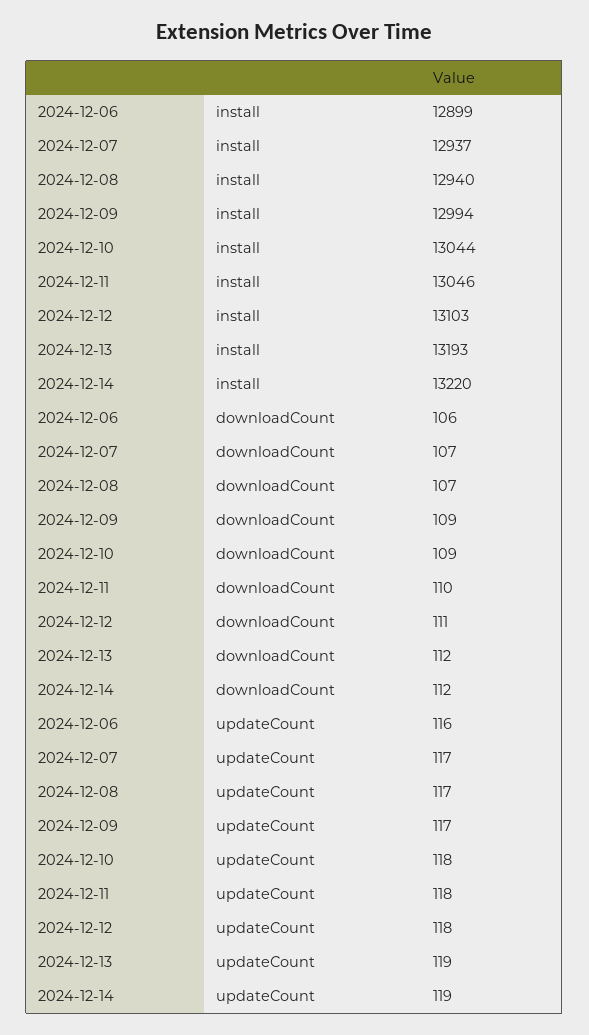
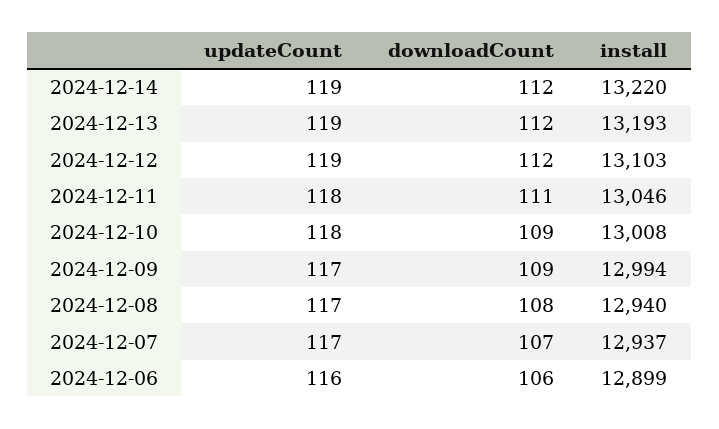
  {
    "2024-12-06": {
      "install": 12899,
      "downloadCount": 106,
      "updateCount": 116
    },
    "2024-12-07": {
      "install": 12937,
      "downloadCount": 107,
      "updateCount": 117
    },
    "2024-12-08": {
      "install": 12940,
-     "downloadCount": 107,
+     "downloadCount": 108,
      "updateCount": 117
    },
    "2024-12-09": {
      "install": 12994,
      "downloadCount": 109,
      "updateCount": 117
    },
    "2024-12-10": {
-     "install": 13044,
+     "install": 13008,
      "downloadCount": 109,
      "updateCount": 118
    },
    "2024-12-11": {
      "install": 13046,
-     "downloadCount": 110,
+     "downloadCount": 111,
      "updateCount": 118
    },
    "2024-12-12": {
      "install": 13103,
-     "downloadCount": 111,
+     "downloadCount": 112,
-     "updateCount": 118
+     "updateCount": 119
    },
    "2024-12-13": {
      "install": 13193,
      "downloadCount": 112,
      "updateCount": 119
    },
    "2024-12-14": {
      "install": 13220,
      "downloadCount": 112,
      "updateCount": 119
    }
  }

